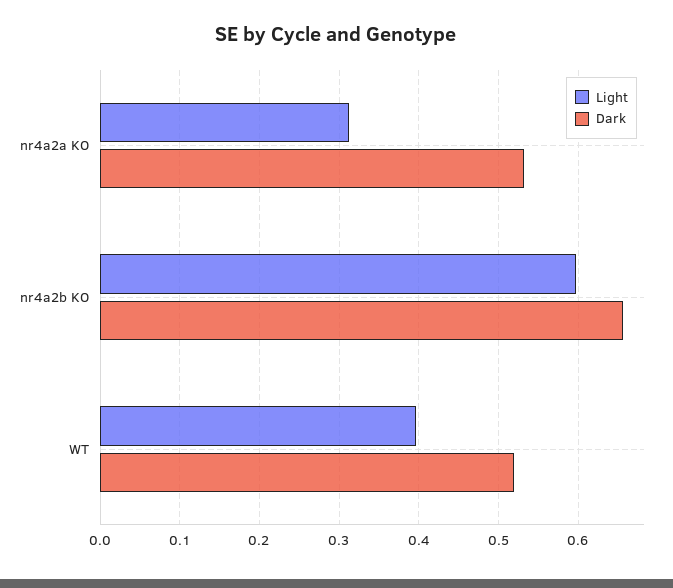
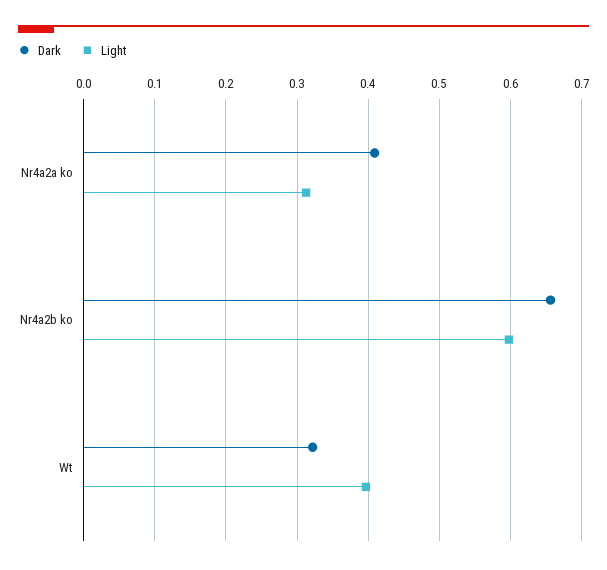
  {
    "Light": {
      "nr4a2a KO": 0.31,
      "nr4a2b KO": 0.6,
      "WT": 0.4
    },
    "Dark": {
-     "nr4a2a KO": 0.53,
+     "nr4a2a KO": 0.41,
      "nr4a2b KO": 0.66,
-     "WT": 0.52
+     "WT": 0.32
    }
  }

